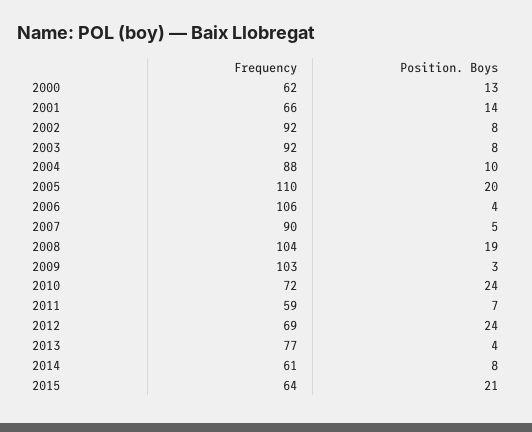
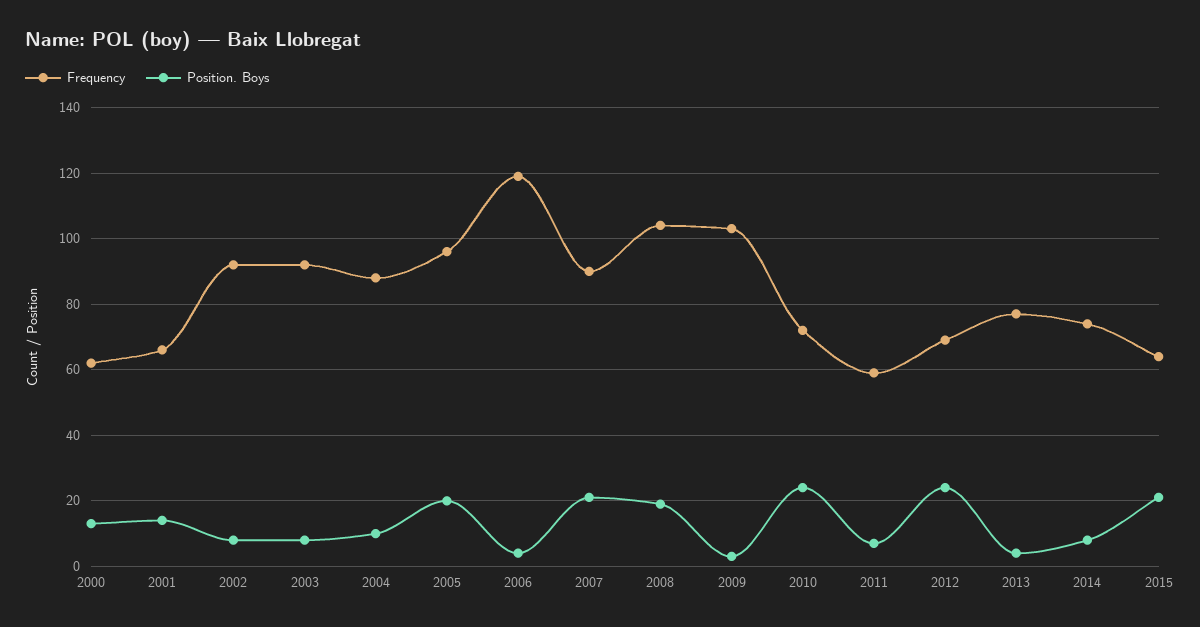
  {
    "Frequency": {
      "2000": 62,
      "2001": 66,
      "2002": 92,
      "2003": 92,
      "2004": 88,
-     "2005": 110,
+     "2005": 95,
-     "2006": 106,
+     "2006": 120,
      "2007": 90,
      "2008": 104,
      "2009": 103,
      "2010": 72,
      "2011": 59,
      "2012": 69,
      "2013": 77,
-     "2014": 61,
+     "2014": 75,
      "2015": 64
    },
    "Position. Boys": {
      "2000": 13,
      "2001": 14,
      "2002": 8,
      "2003": 8,
      "2004": 10,
      "2005": 20,
      "2006": 4,
-     "2007": 5,
+     "2007": 20,
      "2008": 19,
      "2009": 3,
      "2010": 24,
      "2011": 7,
      "2012": 24,
      "2013": 4,
      "2014": 8,
      "2015": 21
    }
  }

